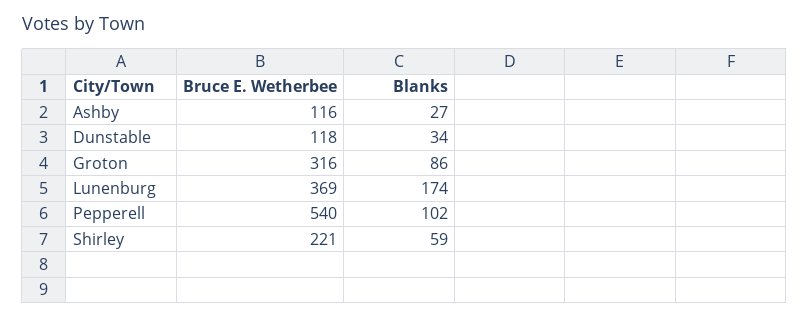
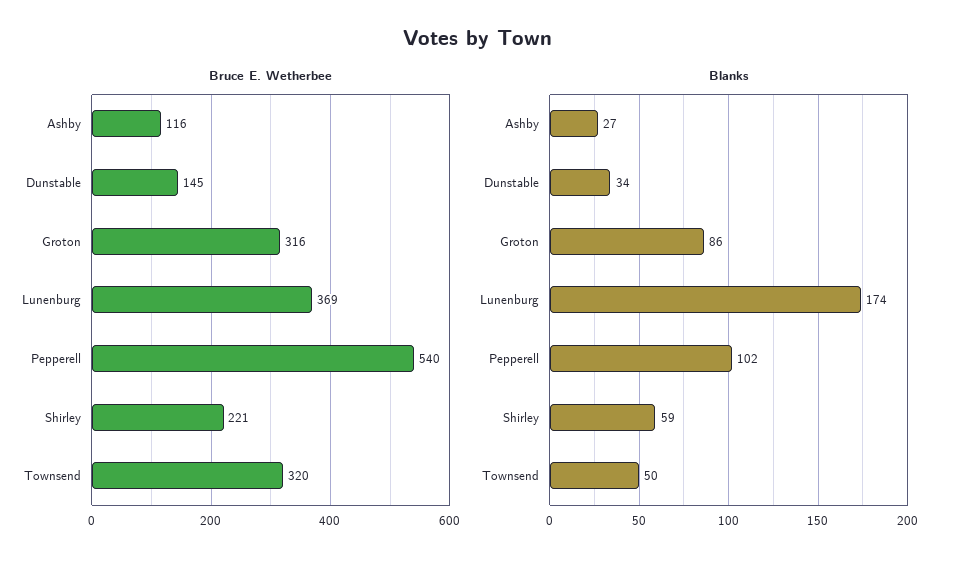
  {
    "Bruce E. Wetherbee": {
      "Ashby": 116,
-     "Dunstable": 118,
+     "Dunstable": 145,
      "Groton": 316,
      "Lunenburg": 369,
      "Pepperell": 540,
-     "Shirley": 221
+     "Shirley": 221,
+     "Townsend": 320
    },
    "Blanks": {
      "Ashby": 27,
      "Dunstable": 34,
      "Groton": 86,
      "Lunenburg": 174,
      "Pepperell": 102,
-     "Shirley": 59
+     "Shirley": 59,
+     "Townsend": 50
    }
  }

